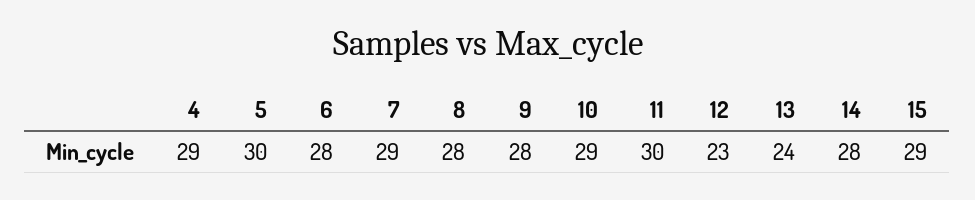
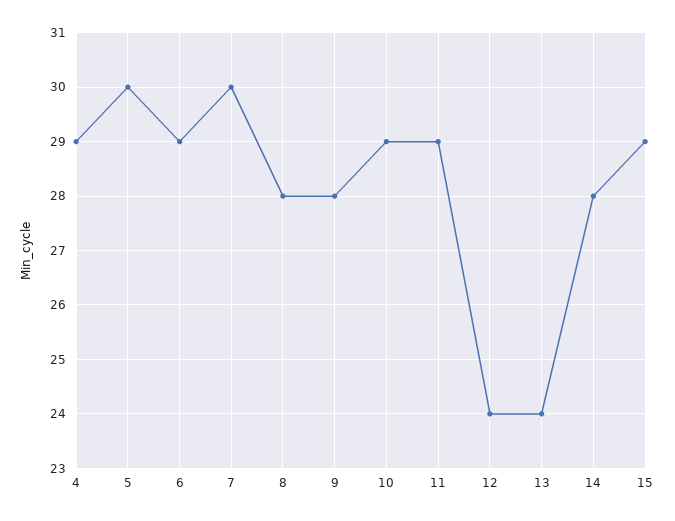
  {
    "4": 29,
    "5": 30,
-   "6": 28,
+   "6": 29,
-   "7": 29,
+   "7": 30,
    "8": 28,
    "9": 28,
    "10": 29,
-   "11": 30,
+   "11": 29,
-   "12": 23,
+   "12": 24,
    "13": 24,
    "14": 28,
    "15": 29
  }

